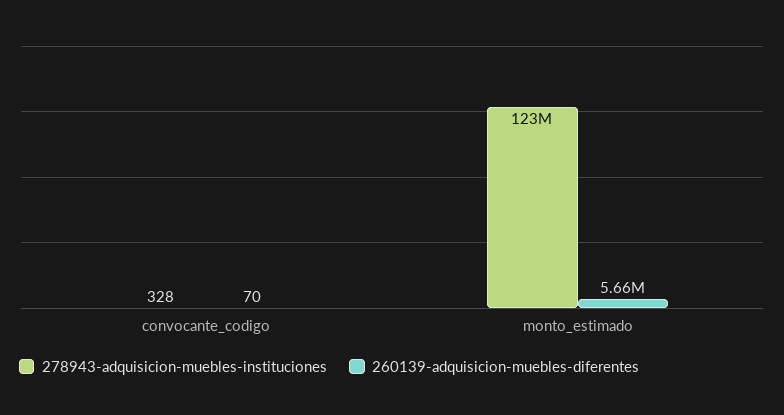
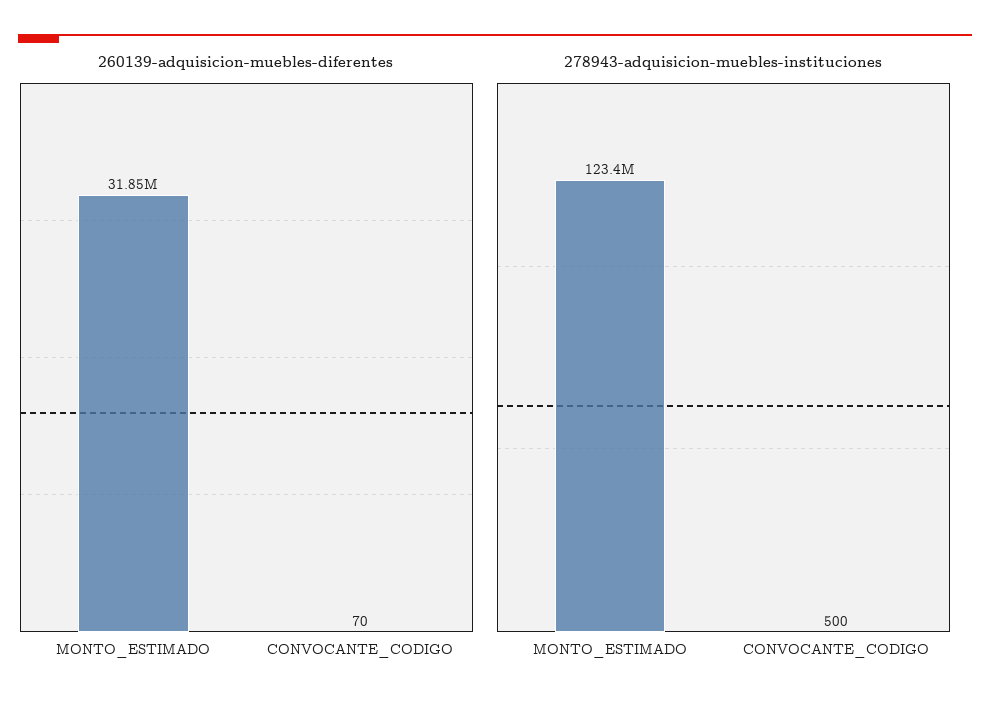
  {
    "278943-adquisicion-muebles-instituciones": {
-     "convocante_codigo": 328,
+     "convocante_codigo": 500,
      "monto_estimado": 123400000
    },
    "260139-adquisicion-muebles-diferentes": {
      "convocante_codigo": 70,
-     "monto_estimado": 5660000
+     "monto_estimado": 31850000
    }
  }

